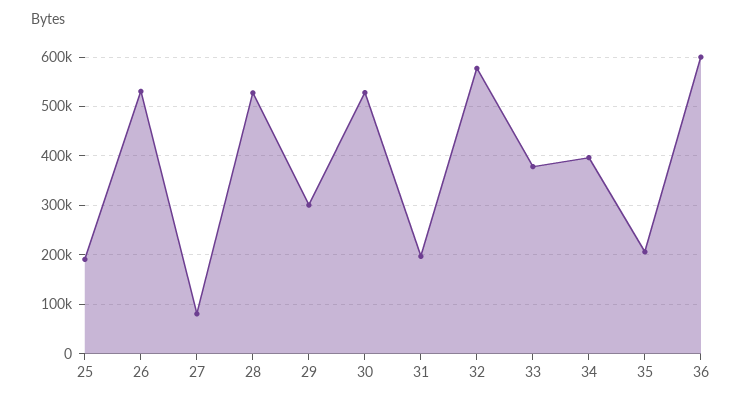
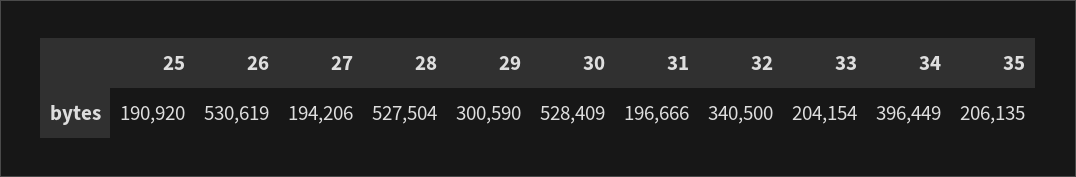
  {
    "25": 190920,
    "26": 530619,
-   "27": 80000,
+   "27": 194206,
    "28": 527504,
    "29": 300590,
    "30": 528409,
    "31": 196666,
-   "32": 580000,
+   "32": 340500,
-   "33": 380000,
+   "33": 204154,
    "34": 396449,
-   "35": 206135,
+   "35": 206135
-   "36": 600000
  }

